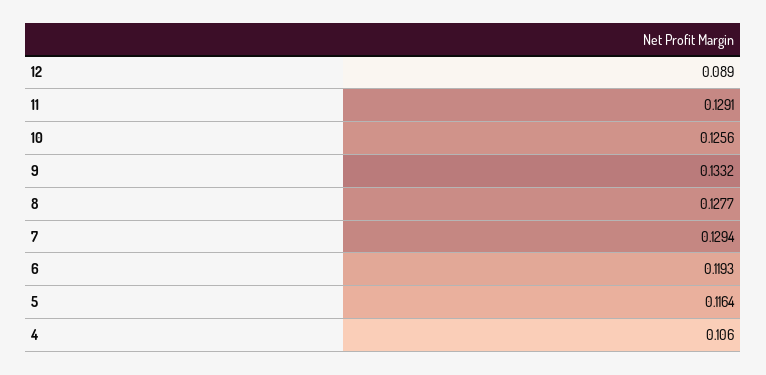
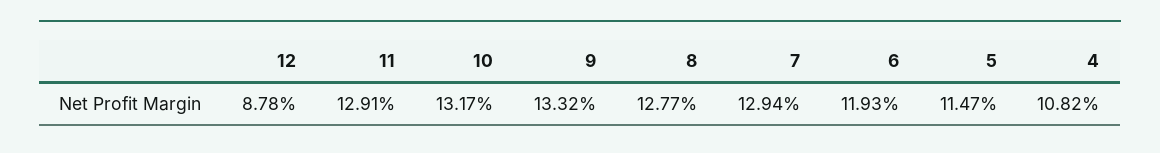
  {
-   "12": 0.089,
+   "12": 0.0878,
    "11": 0.1291,
-   "10": 0.1256,
+   "10": 0.1317,
    "9": 0.1332,
    "8": 0.1277,
    "7": 0.1294,
    "6": 0.1193,
-   "5": 0.1164,
+   "5": 0.1147,
-   "4": 0.106
+   "4": 0.1082
  }

